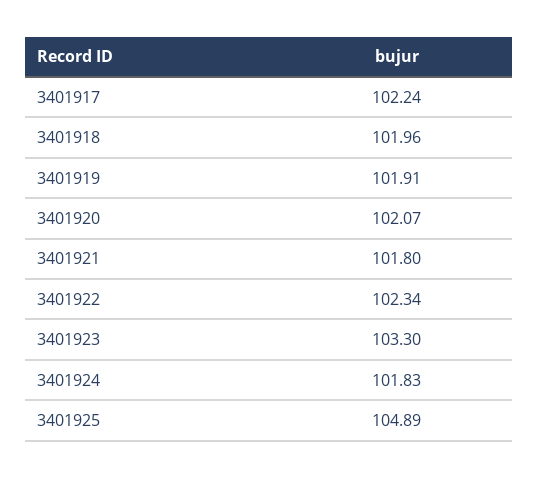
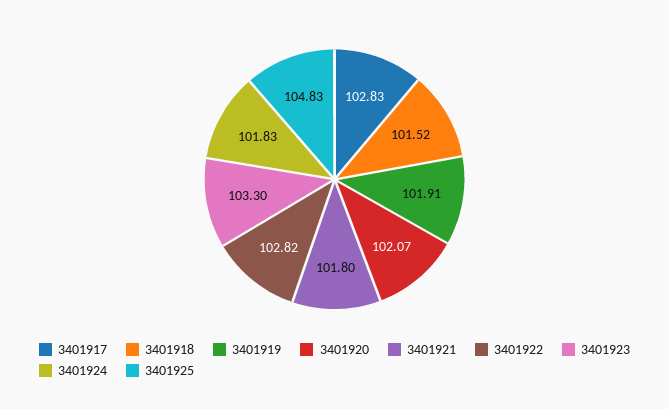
  {
-   "3401917": 102.24,
+   "3401917": 102.83,
-   "3401918": 101.96,
+   "3401918": 101.52,
    "3401919": 101.91,
    "3401920": 102.07,
    "3401921": 101.8,
-   "3401922": 102.34,
+   "3401922": 102.82,
    "3401923": 103.3,
    "3401924": 101.83,
-   "3401925": 104.89
+   "3401925": 104.83
  }

